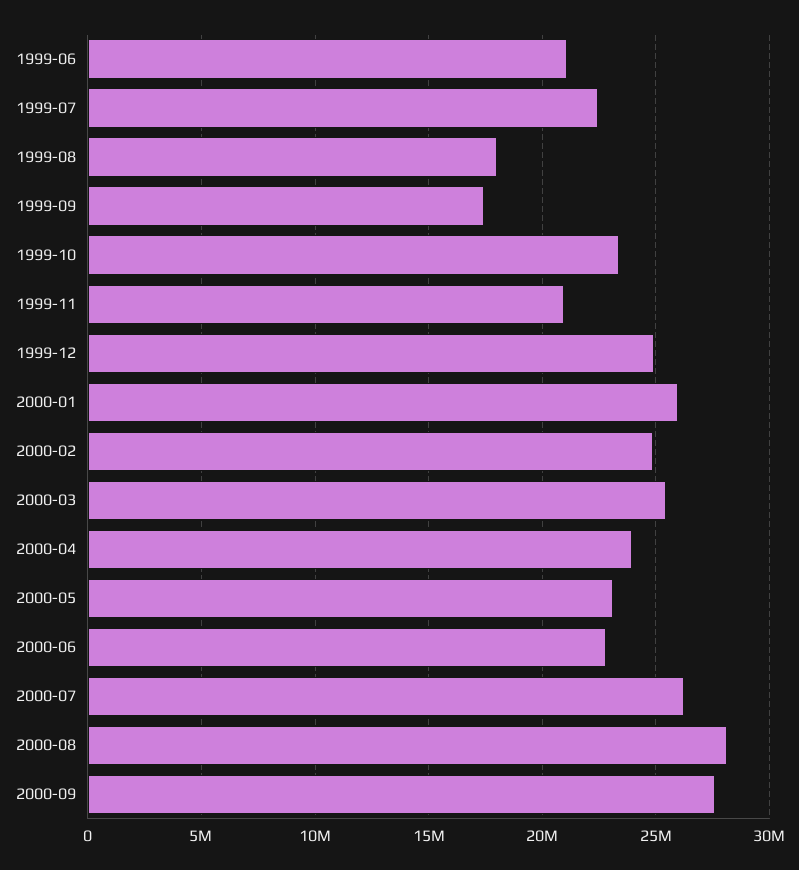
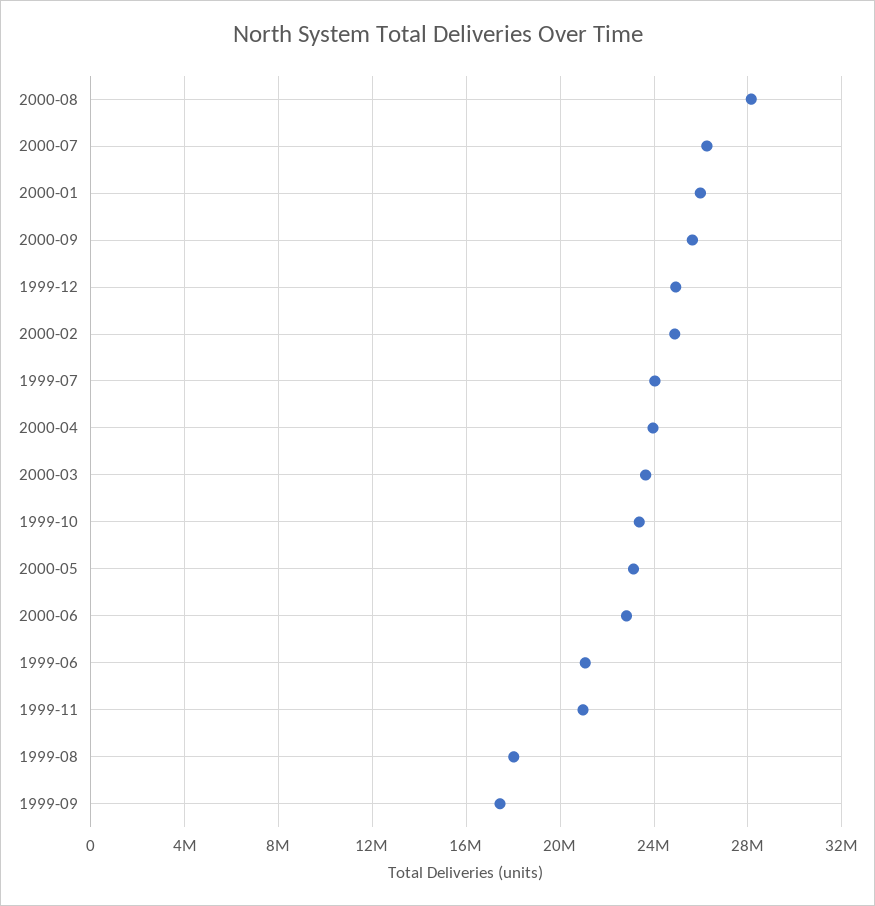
  {
    "1999-06": 21000000,
-   "1999-07": 22500000,
+   "1999-07": 24000000,
    "1999-08": 18000000,
    "1999-09": 17500000,
    "1999-10": 23500000,
    "1999-11": 21000000,
    "1999-12": 25000000,
    "2000-01": 26000000,
    "2000-02": 25000000,
-   "2000-03": 25500000,
+   "2000-03": 23500000,
    "2000-04": 24000000,
    "2000-05": 23000000,
    "2000-06": 23000000,
    "2000-07": 26500000,
    "2000-08": 28000000,
-   "2000-09": 27500000
+   "2000-09": 25500000
  }

